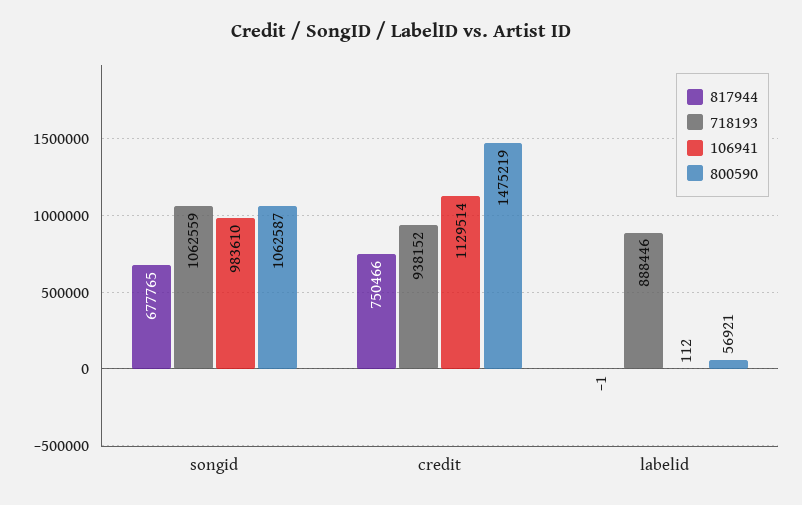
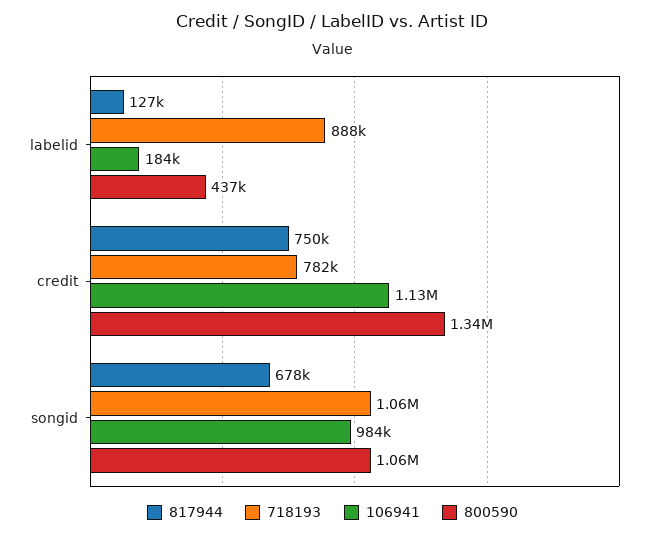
  {
    "817944": {
      "songid": 677765,
      "credit": 750466,
-     "labelid": -1
+     "labelid": 127000
    },
    "718193": {
      "songid": 1062559,
-     "credit": 938152,
+     "credit": 782000,
      "labelid": 888446
    },
    "106941": {
      "songid": 983610,
      "credit": 1129514,
-     "labelid": 112
+     "labelid": 184000
    },
    "800590": {
      "songid": 1062587,
-     "credit": 1475219,
+     "credit": 1340000,
-     "labelid": 56921
+     "labelid": 437000
    }
  }

